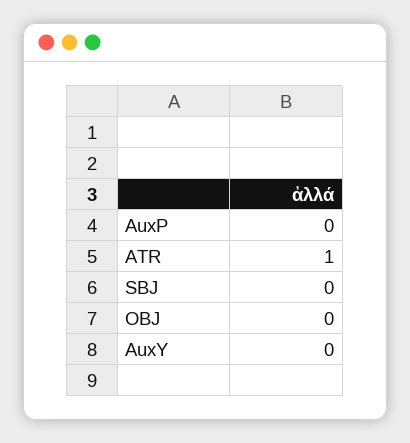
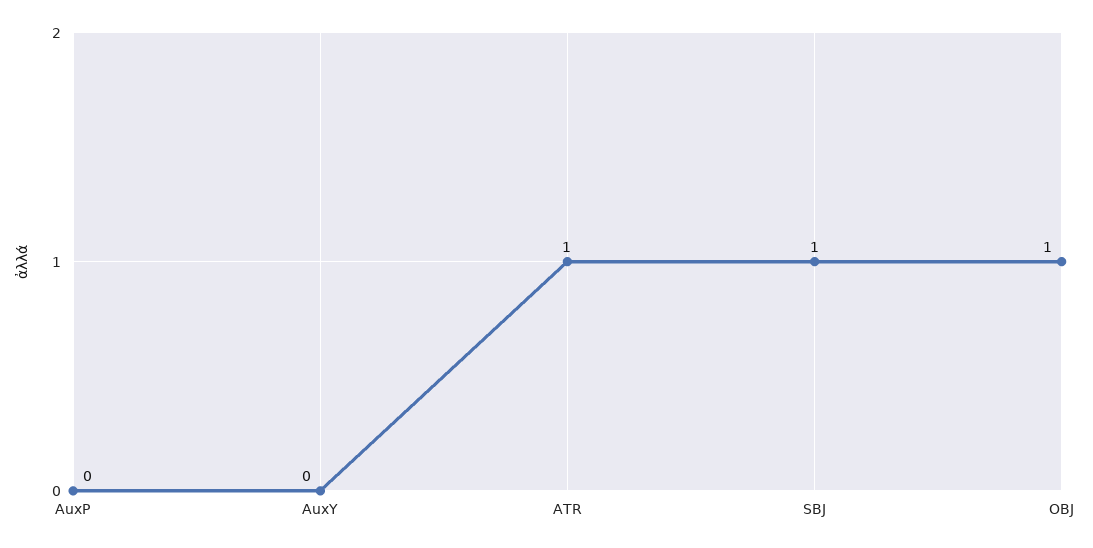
  {
    "AuxP": 0,
    "ATR": 1,
-   "SBJ": 0,
+   "SBJ": 1,
-   "OBJ": 0,
+   "OBJ": 1,
    "AuxY": 0
  }

